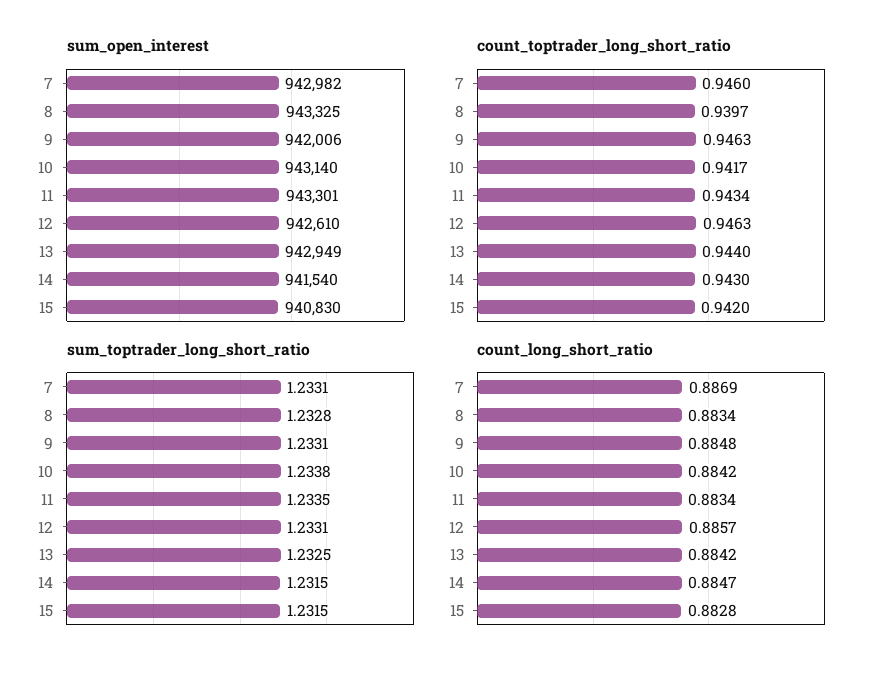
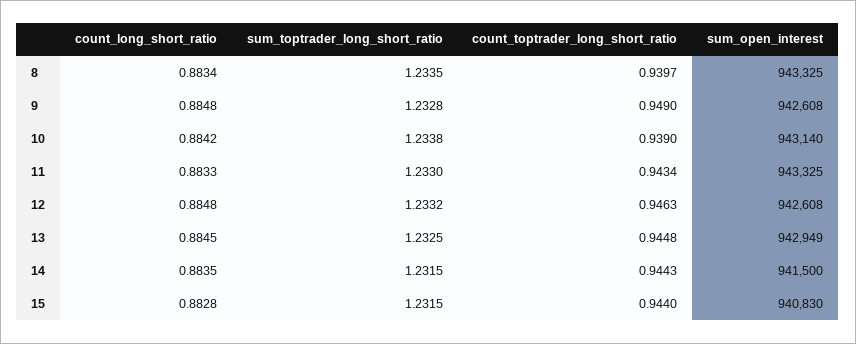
  {
    "sum_open_interest": {
-     "7": 942982,
      "8": 943325,
-     "9": 942006,
+     "9": 942608,
      "10": 943140,
-     "11": 943301,
+     "11": 943325,
-     "12": 942610,
+     "12": 942608,
      "13": 942949,
-     "14": 941540,
+     "14": 941500,
      "15": 940830
    },
    "count_toptrader_long_short_ratio": {
-     "7": 0.946,
      "8": 0.9397,
-     "9": 0.9463,
+     "9": 0.949,
-     "10": 0.9417,
+     "10": 0.939,
      "11": 0.9434,
      "12": 0.9463,
-     "13": 0.944,
+     "13": 0.9448,
-     "14": 0.943,
+     "14": 0.9443,
-     "15": 0.942
+     "15": 0.944
    },
    "sum_toptrader_long_short_ratio": {
-     "7": 1.2331,
-     "8": 1.2328,
+     "8": 1.2335,
-     "9": 1.2331,
+     "9": 1.2328,
      "10": 1.2338,
-     "11": 1.2335,
+     "11": 1.233,
-     "12": 1.2331,
+     "12": 1.2332,
      "13": 1.2325,
      "14": 1.2315,
      "15": 1.2315
    },
    "count_long_short_ratio": {
-     "7": 0.8869,
      "8": 0.8834,
      "9": 0.8848,
      "10": 0.8842,
-     "11": 0.8834,
+     "11": 0.8833,
-     "12": 0.8857,
+     "12": 0.8848,
-     "13": 0.8842,
+     "13": 0.8845,
-     "14": 0.8847,
+     "14": 0.8835,
      "15": 0.8828
    }
  }

